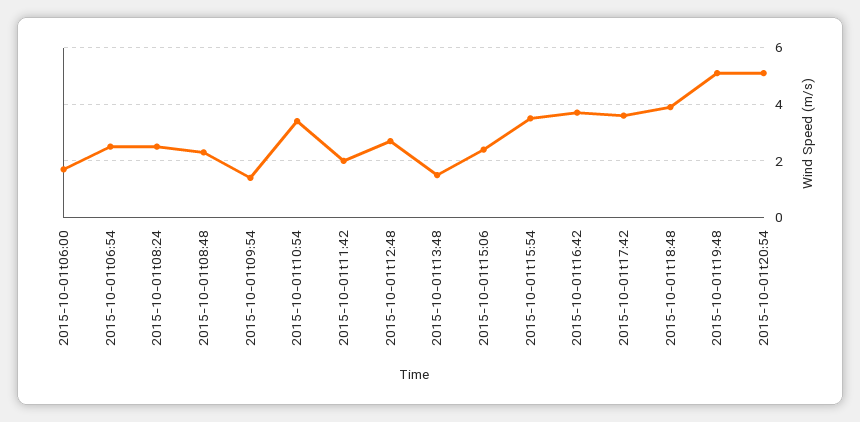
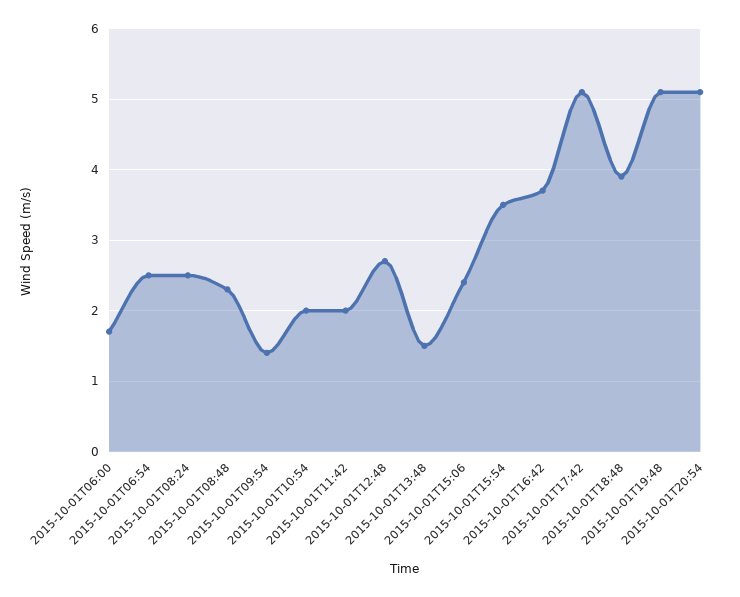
  {
    "2015-10-01t06:00": 1.7,
    "2015-10-01t06:54": 2.5,
    "2015-10-01t08:24": 2.5,
    "2015-10-01t08:48": 2.3,
    "2015-10-01t09:54": 1.4,
-   "2015-10-01t10:54": 3.5,
+   "2015-10-01t10:54": 2,
    "2015-10-01t11:42": 2,
    "2015-10-01t12:48": 2.7,
    "2015-10-01t13:48": 1.5,
    "2015-10-01t15:06": 2.4,
    "2015-10-01t15:54": 3.5,
    "2015-10-01t16:42": 3.7,
-   "2015-10-01t17:42": 3.5,
+   "2015-10-01t17:42": 5.1,
    "2015-10-01t18:48": 3.9,
    "2015-10-01t19:48": 5.1,
    "2015-10-01t20:54": 5.1
  }

